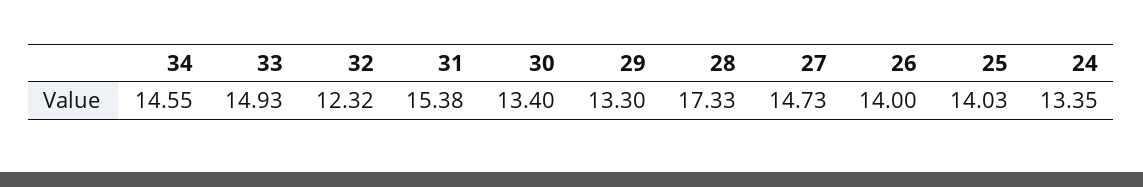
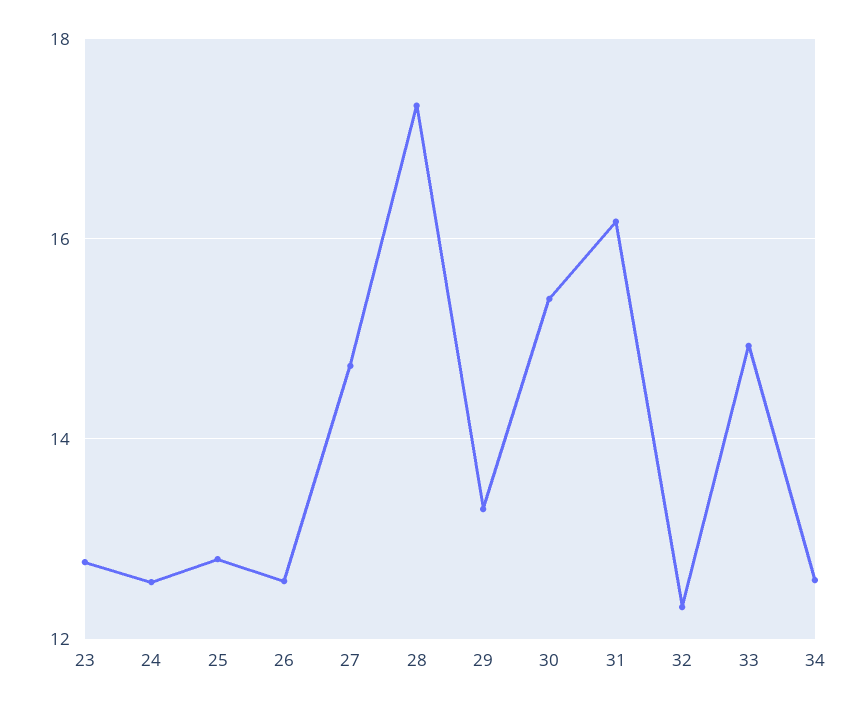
  {
-   "34": 14.55,
+   "34": 12.6,
    "33": 14.93,
    "32": 12.32,
-   "31": 15.38,
+   "31": 16.2,
-   "30": 13.4,
+   "30": 15.4,
    "29": 13.3,
    "28": 17.33,
    "27": 14.73,
-   "26": 14,
+   "26": 12.6,
-   "25": 14.03,
+   "25": 12.8,
-   "24": 13.35
+   "24": 12.6,
+   "23": 12.8
  }

